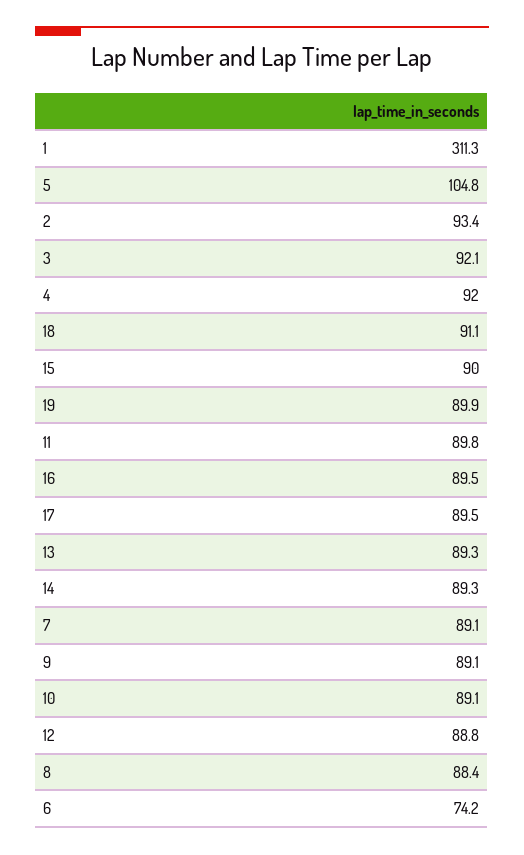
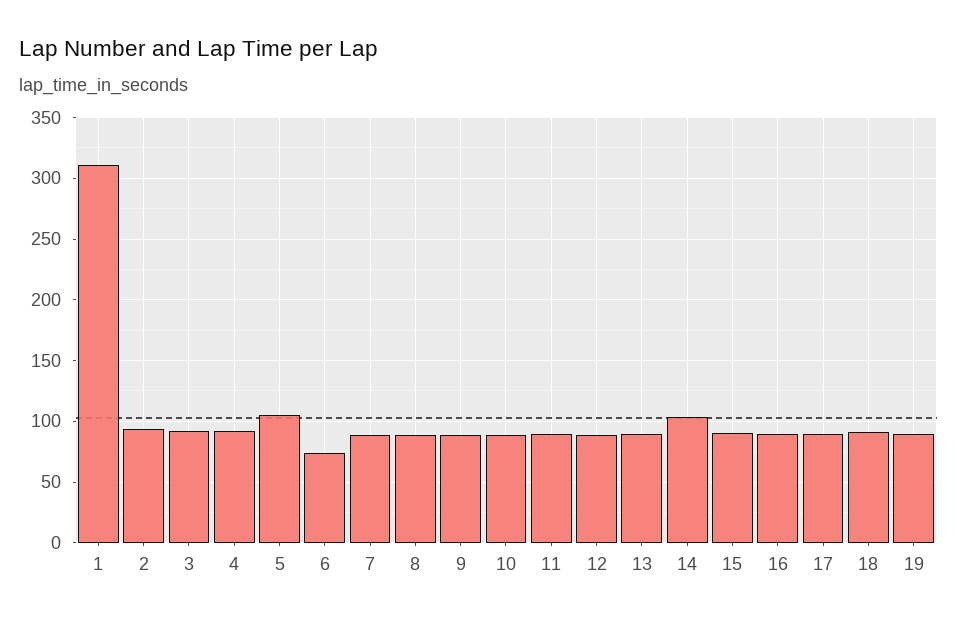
  {
    "1": 311.3,
    "5": 104.8,
    "2": 93.4,
    "3": 92.1,
    "4": 92,
    "18": 91.1,
    "15": 90,
    "19": 89.9,
    "11": 89.8,
    "16": 89.5,
    "17": 89.5,
    "13": 89.3,
-   "14": 89.3,
+   "14": 105,
    "7": 89.1,
    "9": 89.1,
    "10": 89.1,
    "12": 88.8,
    "8": 88.4,
    "6": 74.2
  }

